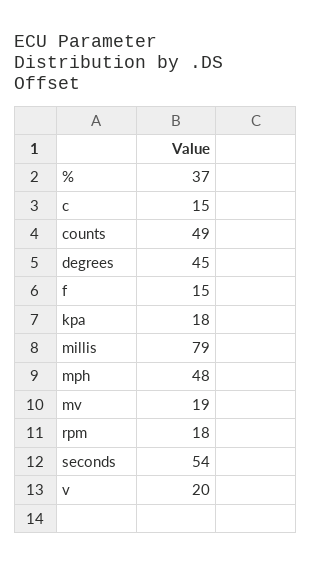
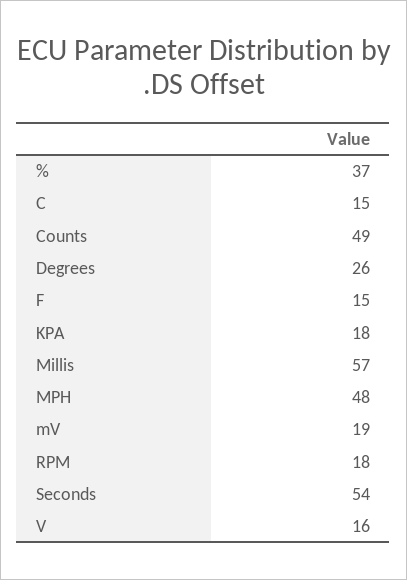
  {
    "%": 37,
    "c": 15,
    "counts": 49,
-   "degrees": 45,
+   "degrees": 26,
    "f": 15,
    "kpa": 18,
-   "millis": 79,
+   "millis": 57,
    "mph": 48,
    "mv": 19,
    "rpm": 18,
    "seconds": 54,
-   "v": 20
+   "v": 16
  }

